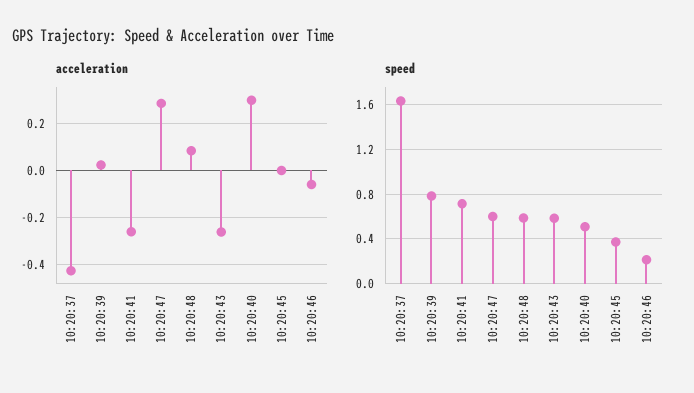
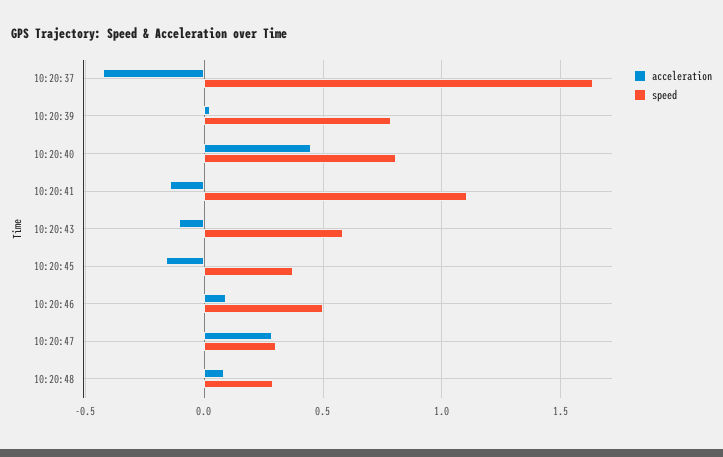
  {
    "acceleration": {
      "10:20:37": -0.45,
      "10:20:39": 0,
-     "10:20:41": -0.25,
+     "10:20:41": -0.15,
      "10:20:47": 0.3,
      "10:20:48": 0.1,
-     "10:20:43": -0.25,
+     "10:20:43": -0.1,
-     "10:20:40": 0.3,
+     "10:20:40": 0.45,
-     "10:20:45": 0,
+     "10:20:45": -0.15,
-     "10:20:46": -0.05
+     "10:20:46": 0.1
    },
    "speed": {
      "10:20:37": 1.65,
      "10:20:39": 0.8,
-     "10:20:41": 0.7,
+     "10:20:41": 1.1,
-     "10:20:47": 0.6,
+     "10:20:47": 0.3,
-     "10:20:48": 0.6,
+     "10:20:48": 0.3,
      "10:20:43": 0.6,
-     "10:20:40": 0.5,
+     "10:20:40": 0.8,
      "10:20:45": 0.35,
-     "10:20:46": 0.2
+     "10:20:46": 0.5
    }
  }

